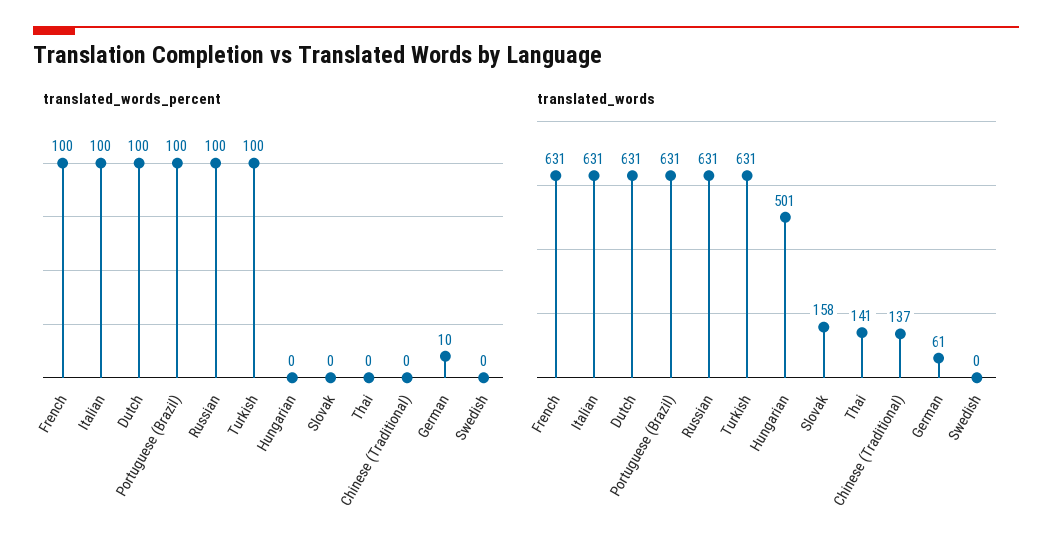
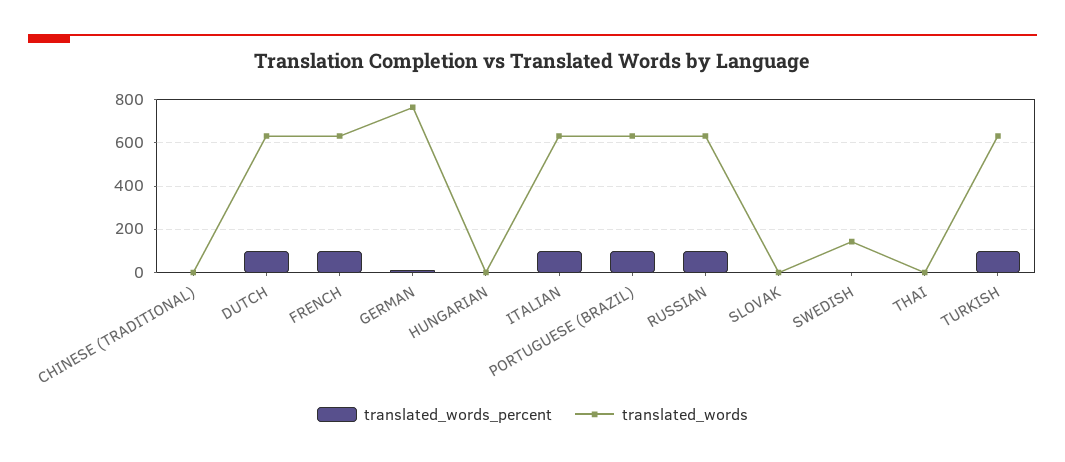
  {
    "translated_words_percent": {
      "French": 100,
      "Italian": 100,
      "Dutch": 100,
      "Portuguese (Brazil)": 100,
      "Russian": 100,
      "Turkish": 100,
      "Hungarian": 0,
      "Slovak": 0,
      "Thai": 0,
      "Chinese (Traditional)": 0,
      "German": 10,
      "Swedish": 0
    },
    "translated_words": {
      "French": 631,
      "Italian": 631,
      "Dutch": 631,
      "Portuguese (Brazil)": 631,
      "Russian": 631,
      "Turkish": 631,
-     "Hungarian": 501,
+     "Hungarian": 0,
-     "Slovak": 158,
+     "Slovak": 0,
-     "Thai": 141,
+     "Thai": 0,
-     "Chinese (Traditional)": 137,
+     "Chinese (Traditional)": 0,
-     "German": 61,
+     "German": 750,
-     "Swedish": 0
+     "Swedish": 150
    }
  }

